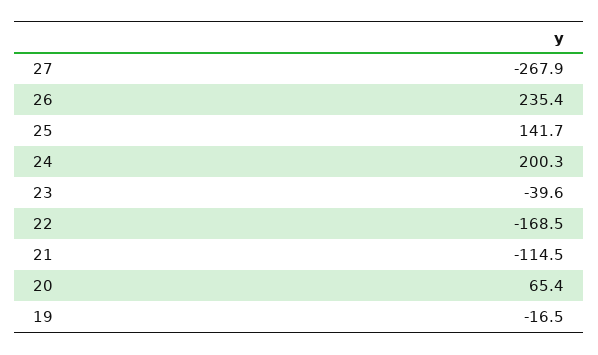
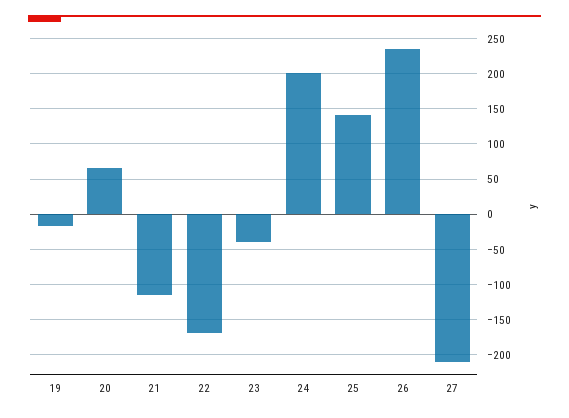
  {
-   "27": -267.9,
+   "27": -210,
    "26": 235.4,
    "25": 141.7,
    "24": 200.3,
    "23": -39.6,
    "22": -168.5,
    "21": -114.5,
    "20": 65.4,
    "19": -16.5
  }

